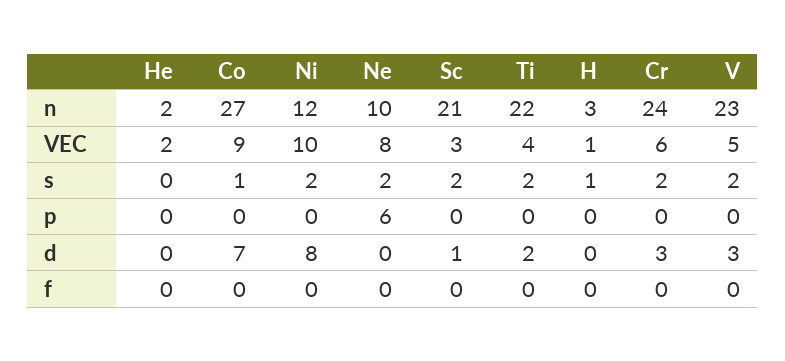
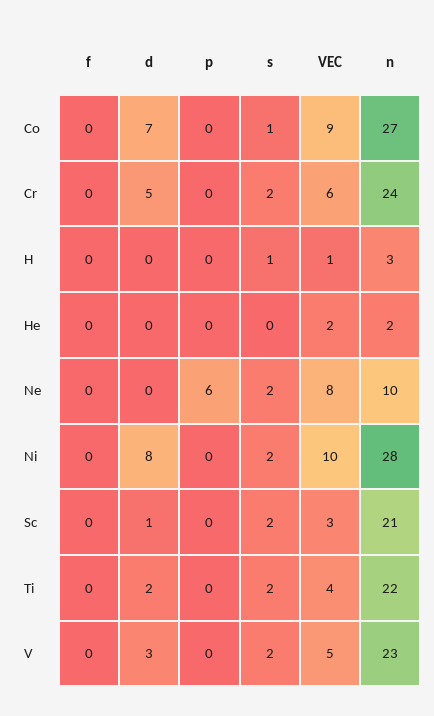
  {
    "He": {
      "n": 2,
      "VEC": 2,
      "s": 0,
      "p": 0,
      "d": 0,
      "f": 0
    },
    "Co": {
      "n": 27,
      "VEC": 9,
      "s": 1,
      "p": 0,
      "d": 7,
      "f": 0
    },
    "Ni": {
-     "n": 12,
+     "n": 28,
      "VEC": 10,
      "s": 2,
      "p": 0,
      "d": 8,
      "f": 0
    },
    "Ne": {
      "n": 10,
      "VEC": 8,
      "s": 2,
      "p": 6,
      "d": 0,
      "f": 0
    },
    "Sc": {
      "n": 21,
      "VEC": 3,
      "s": 2,
      "p": 0,
      "d": 1,
      "f": 0
    },
    "Ti": {
      "n": 22,
      "VEC": 4,
      "s": 2,
      "p": 0,
      "d": 2,
      "f": 0
    },
    "H": {
      "n": 3,
      "VEC": 1,
      "s": 1,
      "p": 0,
      "d": 0,
      "f": 0
    },
    "Cr": {
      "n": 24,
      "VEC": 6,
      "s": 2,
      "p": 0,
-     "d": 3,
+     "d": 5,
      "f": 0
    },
    "V": {
      "n": 23,
      "VEC": 5,
      "s": 2,
      "p": 0,
      "d": 3,
      "f": 0
    }
  }

